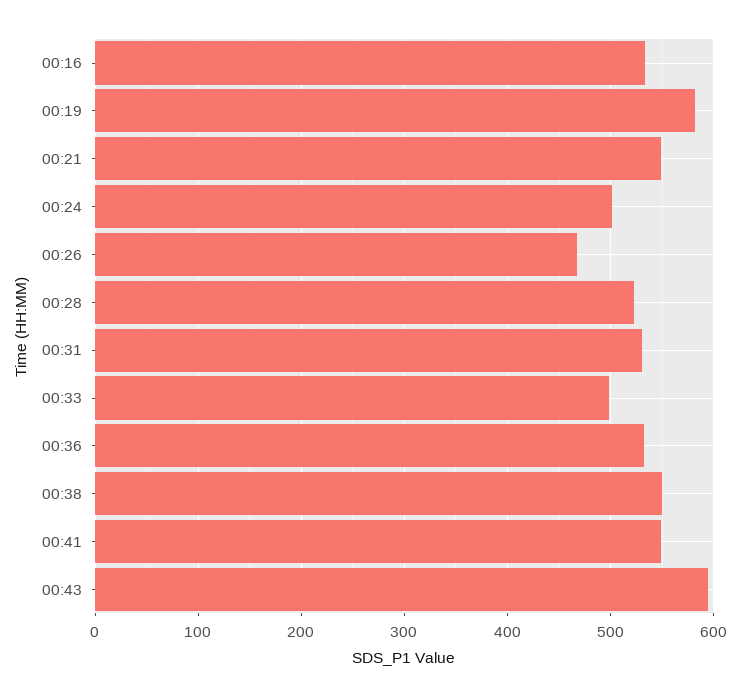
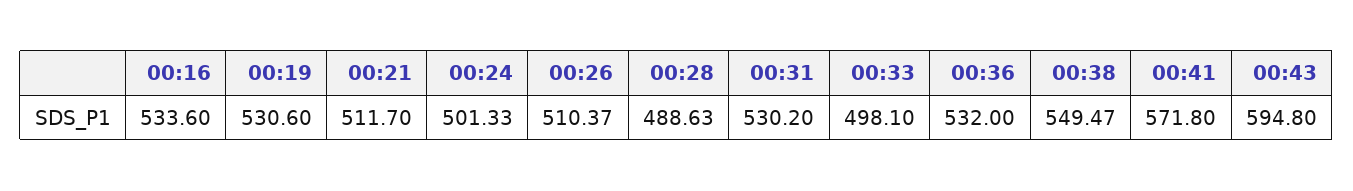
  {
    "00:16": 533.6,
-   "00:19": 580,
+   "00:19": 530.6,
-   "00:21": 550,
+   "00:21": 511.7,
    "00:24": 501.33,
-   "00:26": 470,
+   "00:26": 510.37,
-   "00:28": 520,
+   "00:28": 488.63,
    "00:31": 530.2,
    "00:33": 498.1,
    "00:36": 532,
    "00:38": 549.47,
-   "00:41": 550,
+   "00:41": 571.8,
    "00:43": 594.8
  }

